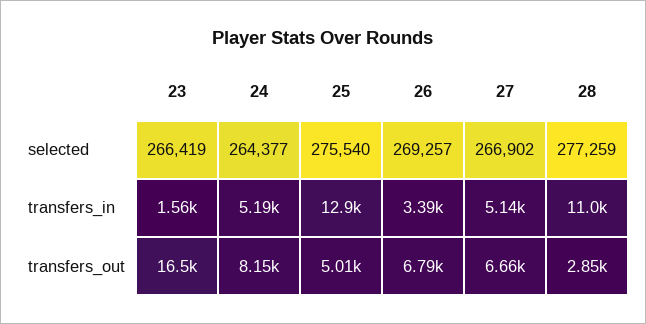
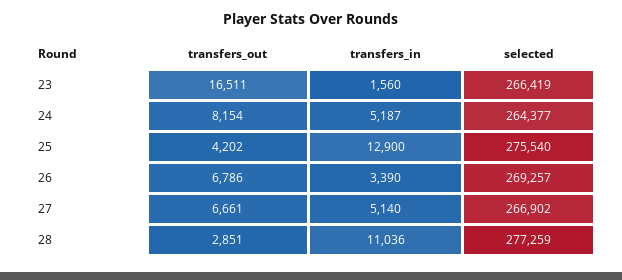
  {
    "23": {
      "selected": 266419,
      "transfers_in": 1560,
      "transfers_out": 16511
    },
    "24": {
      "selected": 264377,
      "transfers_in": 5187,
      "transfers_out": 8154
    },
    "25": {
      "selected": 275540,
      "transfers_in": 12900,
-     "transfers_out": 5010
+     "transfers_out": 4202
    },
    "26": {
      "selected": 269257,
      "transfers_in": 3390,
      "transfers_out": 6786
    },
    "27": {
      "selected": 266902,
      "transfers_in": 5140,
      "transfers_out": 6661
    },
    "28": {
      "selected": 277259,
      "transfers_in": 11036,
      "transfers_out": 2851
    }
  }

